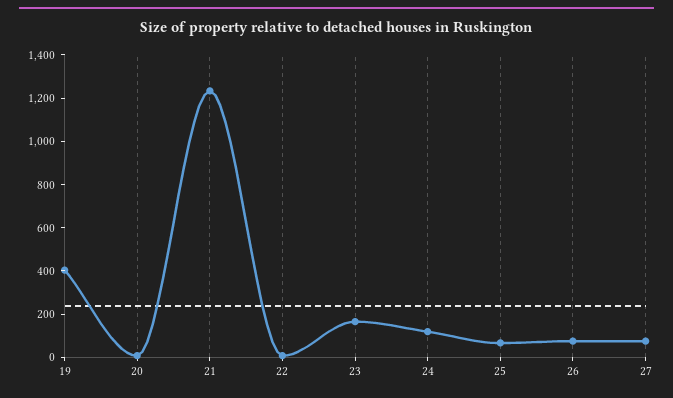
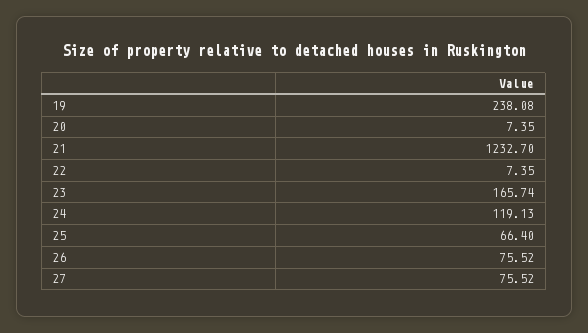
  {
-   "19": 400,
+   "19": 238.08,
    "20": 7.35,
    "21": 1232.7,
    "22": 7.35,
    "23": 165.74,
    "24": 119.13,
    "25": 66.4,
    "26": 75.52,
    "27": 75.52
  }

